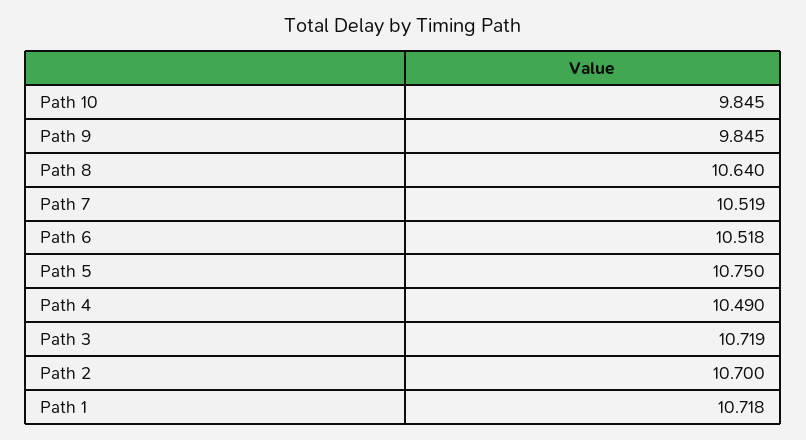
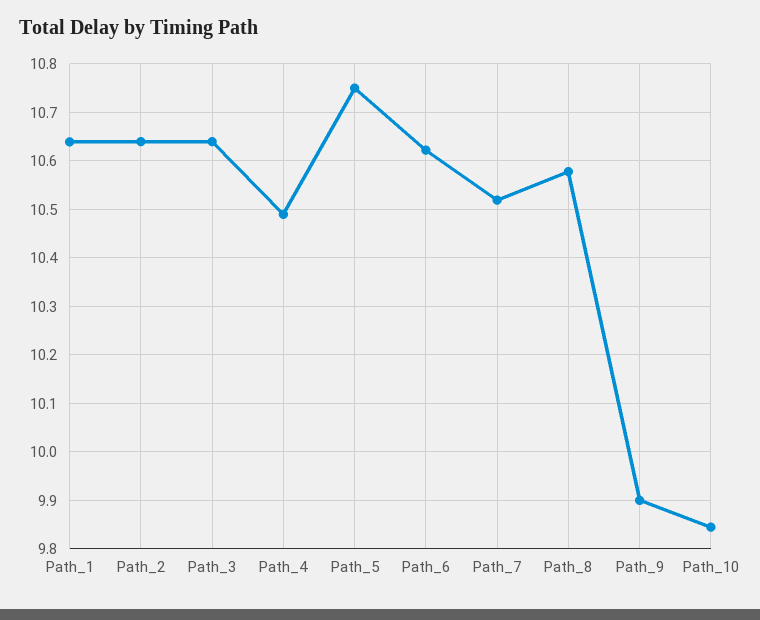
  {
    "Path 10": 9.845,
-   "Path 9": 9.845,
+   "Path 9": 9.9,
-   "Path 8": 10.64,
+   "Path 8": 10.58,
    "Path 7": 10.519,
-   "Path 6": 10.518,
+   "Path 6": 10.62,
    "Path 5": 10.75,
    "Path 4": 10.49,
-   "Path 3": 10.719,
+   "Path 3": 10.64,
-   "Path 2": 10.7,
+   "Path 2": 10.64,
-   "Path 1": 10.718
+   "Path 1": 10.64
  }

